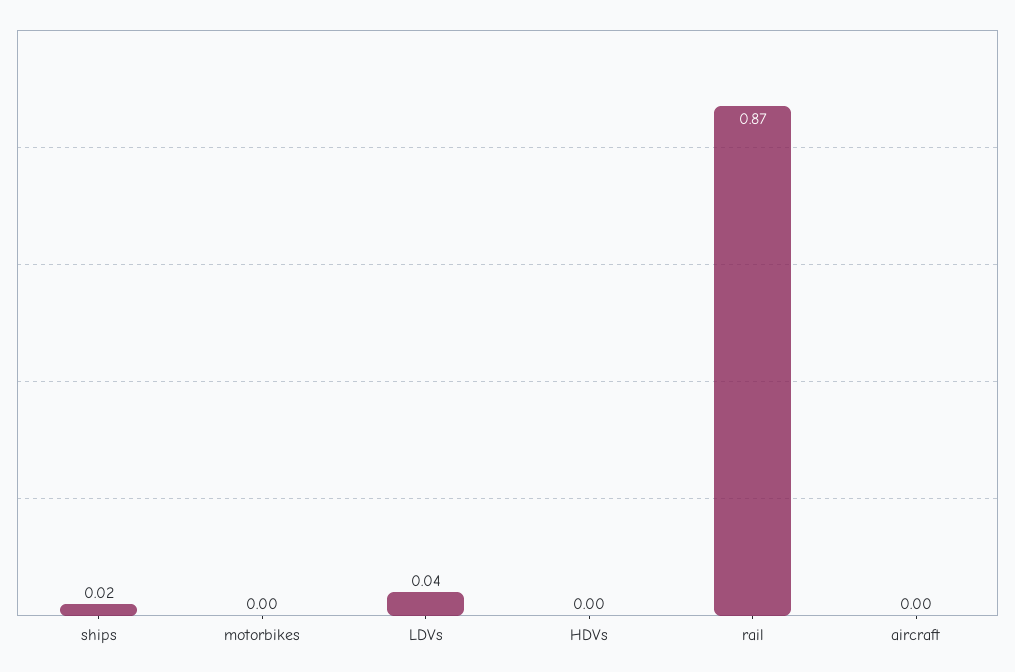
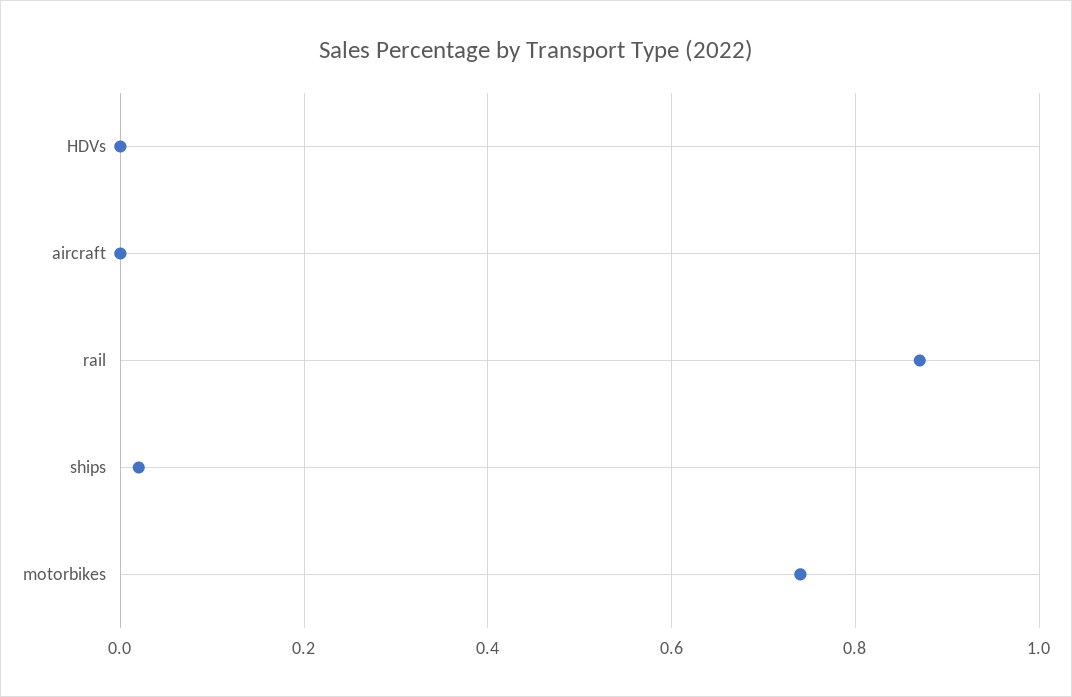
  {
    "ships": 0.02,
-   "motorbikes": 0,
+   "motorbikes": 0.75,
-   "LDVs": 0.04,
    "HDVs": 0,
    "rail": 0.87,
    "aircraft": 0
  }

